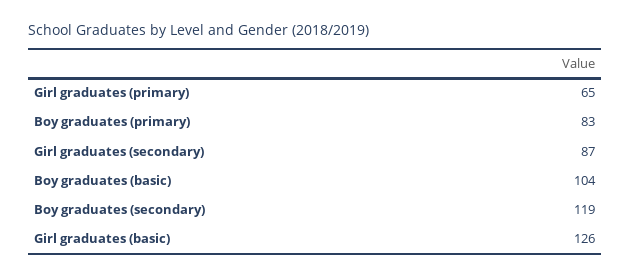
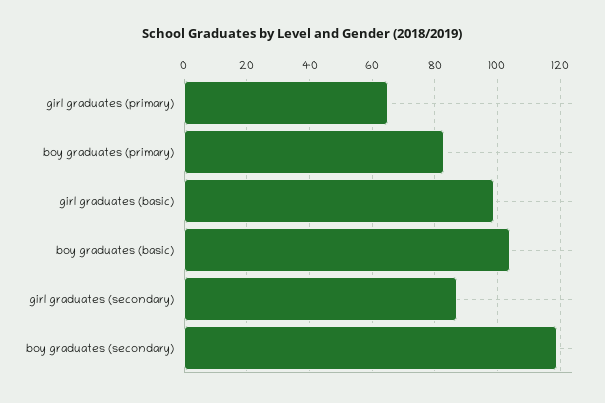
  {
    "Girl graduates (primary)": 65,
    "Boy graduates (primary)": 83,
    "Girl graduates (secondary)": 87,
    "Boy graduates (basic)": 104,
    "Boy graduates (secondary)": 119,
-   "Girl graduates (basic)": 126
+   "Girl graduates (basic)": 100
  }

